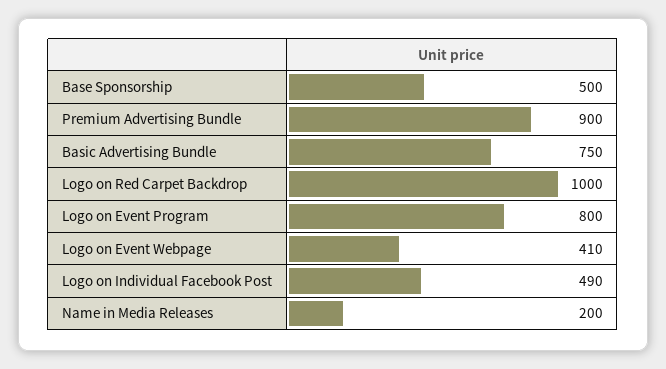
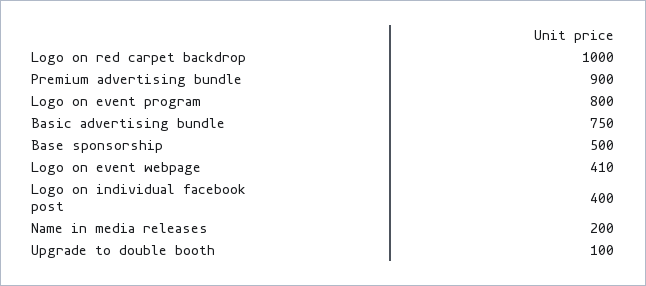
  {
    "Base Sponsorship": 500,
    "Premium Advertising Bundle": 900,
    "Basic Advertising Bundle": 750,
    "Logo on Red Carpet Backdrop": 1000,
    "Logo on Event Program": 800,
    "Logo on Event Webpage": 410,
-   "Logo on Individual Facebook Post": 490,
+   "Logo on Individual Facebook Post": 400,
-   "Name in Media Releases": 200
+   "Name in Media Releases": 200,
+   "Upgrade to double booth": 100
  }

